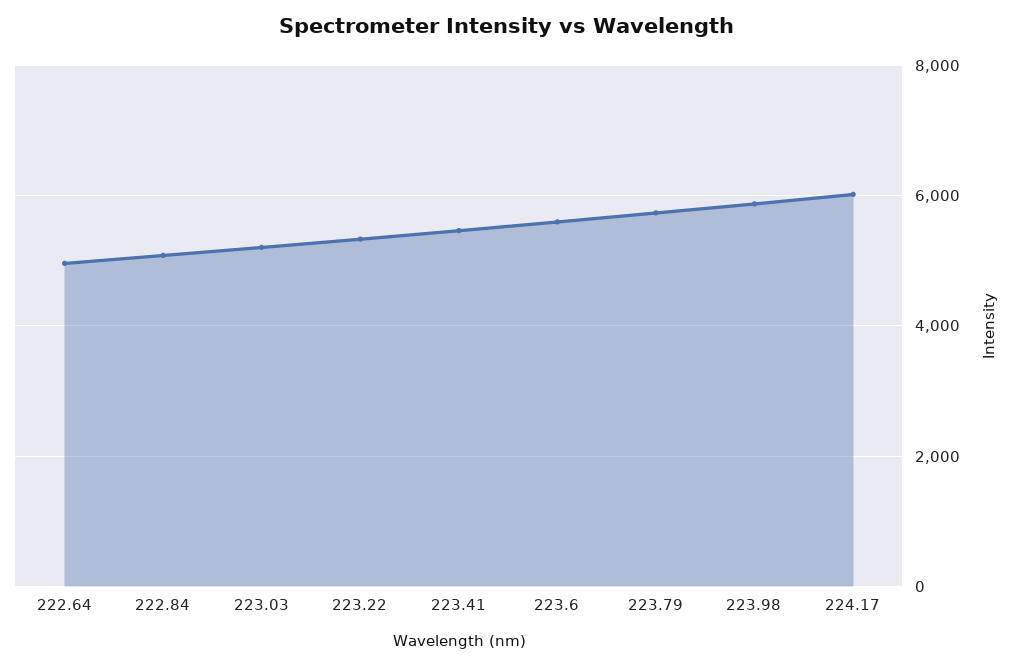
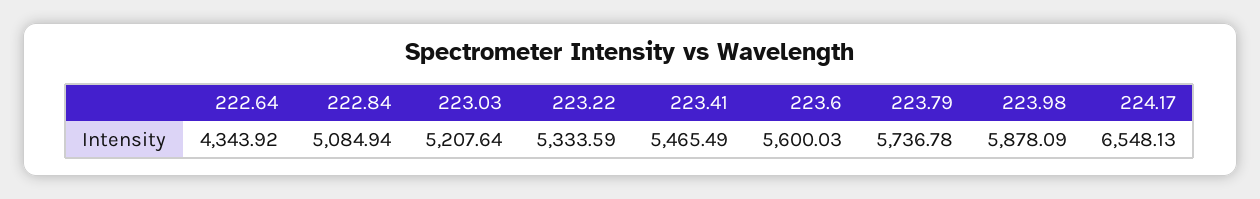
  {
-   "222.64": 5000,
+   "222.64": 4343.92,
    "222.84": 5084.94,
    "223.03": 5207.64,
    "223.22": 5333.59,
    "223.41": 5465.49,
    "223.6": 5600.03,
    "223.79": 5736.78,
    "223.98": 5878.09,
-   "224.17": 6000
+   "224.17": 6548.13
  }

